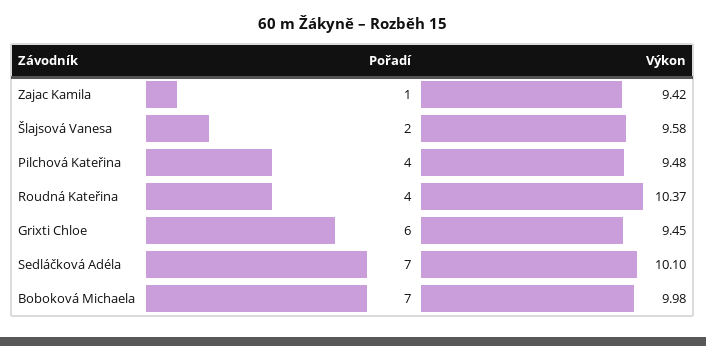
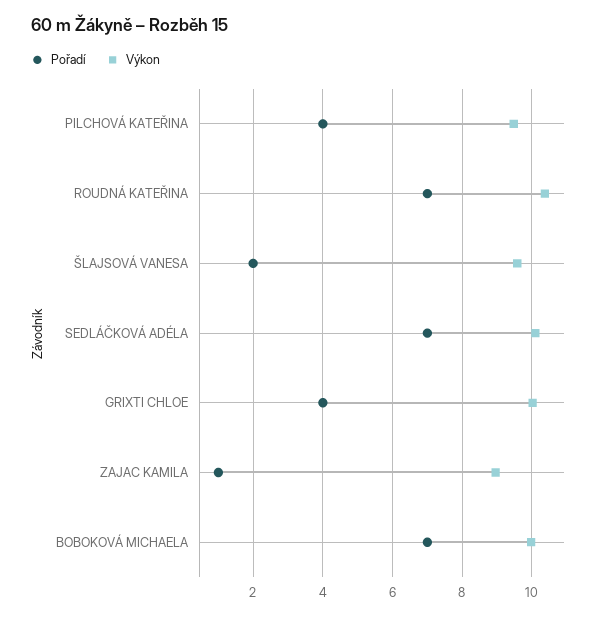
  {
    "Pořadí": {
      "Zajac Kamila": 1,
      "Šlajsová Vanesa": 2,
      "Pilchová Kateřina": 4,
-     "Roudná Kateřina": 4,
+     "Roudná Kateřina": 7,
-     "Grixti Chloe": 6,
+     "Grixti Chloe": 4,
      "Sedláčková Adéla": 7,
      "Boboková Michaela": 7
    },
    "Výkon": {
-     "Zajac Kamila": 9.42,
+     "Zajac Kamila": 9,
      "Šlajsová Vanesa": 9.58,
      "Pilchová Kateřina": 9.48,
      "Roudná Kateřina": 10.37,
-     "Grixti Chloe": 9.45,
+     "Grixti Chloe": 10,
      "Sedláčková Adéla": 10.1,
      "Boboková Michaela": 9.98
    }
  }

